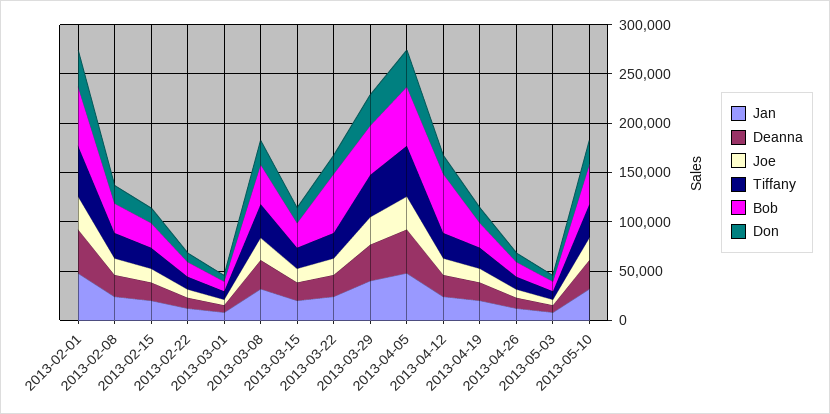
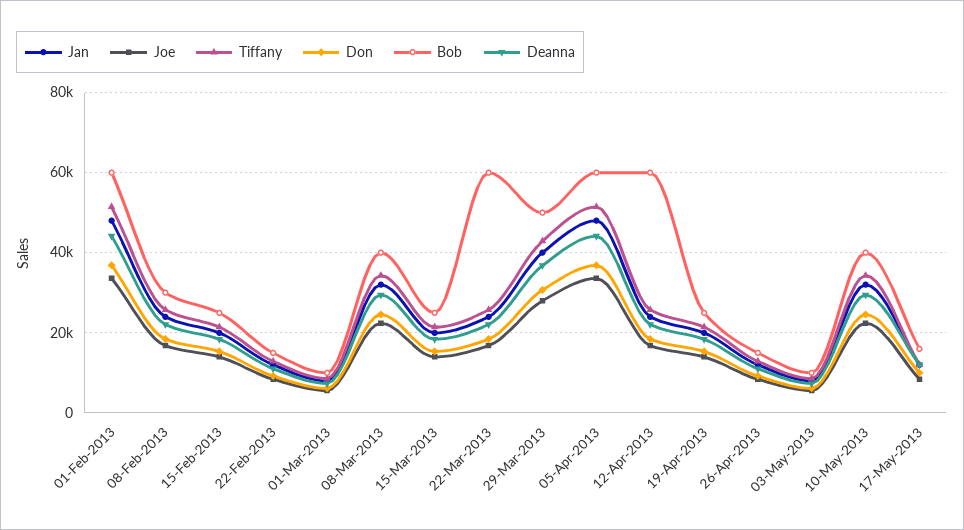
  {
    "Jan": {
      "2013-02-01": 48000,
      "2013-02-08": 24000,
      "2013-02-15": 20000,
      "2013-02-22": 12000,
      "2013-03-01": 8000,
      "2013-03-08": 32000,
      "2013-03-15": 20000,
      "2013-03-22": 24000,
      "2013-03-29": 40000,
      "2013-04-05": 48000,
      "2013-04-12": 24000,
      "2013-04-19": 20000,
      "2013-04-26": 12000,
      "2013-05-03": 8000,
-     "2013-05-10": 32000
+     "2013-05-10": 32000,
+     "17-May-2013": 12000
    },
    "Deanna": {
      "2013-02-01": 44000,
      "2013-02-08": 22000,
      "2013-02-15": 18000,
      "2013-02-22": 12000,
      "2013-03-01": 8000,
      "2013-03-08": 30000,
      "2013-03-15": 18000,
      "2013-03-22": 22000,
      "2013-03-29": 36000,
      "2013-04-05": 44000,
      "2013-04-12": 22000,
      "2013-04-19": 18000,
      "2013-04-26": 12000,
      "2013-05-03": 8000,
-     "2013-05-10": 30000
+     "2013-05-10": 30000,
+     "17-May-2013": 12000
    },
    "Joe": {
      "2013-02-01": 34000,
      "2013-02-08": 16000,
      "2013-02-15": 14000,
      "2013-02-22": 8000,
      "2013-03-01": 6000,
      "2013-03-08": 22000,
      "2013-03-15": 14000,
      "2013-03-22": 16000,
      "2013-03-29": 28000,
      "2013-04-05": 34000,
      "2013-04-12": 16000,
      "2013-04-19": 14000,
      "2013-04-26": 8000,
      "2013-05-03": 6000,
-     "2013-05-10": 22000
+     "2013-05-10": 22000,
+     "17-May-2013": 8000
    },
    "Tiffany": {
      "2013-02-01": 52000,
      "2013-02-08": 26000,
      "2013-02-15": 22000,
      "2013-02-22": 12000,
      "2013-03-01": 8000,
      "2013-03-08": 34000,
      "2013-03-15": 22000,
      "2013-03-22": 26000,
      "2013-03-29": 42000,
      "2013-04-05": 52000,
      "2013-04-12": 26000,
      "2013-04-19": 22000,
      "2013-04-26": 12000,
      "2013-05-03": 8000,
-     "2013-05-10": 34000
+     "2013-05-10": 34000,
+     "17-May-2013": 12000
    },
    "Bob": {
      "2013-02-01": 60000,
      "2013-02-08": 30000,
      "2013-02-15": 26000,
      "2013-02-22": 16000,
      "2013-03-01": 10000,
      "2013-03-08": 40000,
      "2013-03-15": 26000,
      "2013-03-22": 60000,
      "2013-03-29": 50000,
      "2013-04-05": 60000,
      "2013-04-12": 60000,
      "2013-04-19": 26000,
      "2013-04-26": 16000,
      "2013-05-03": 10000,
-     "2013-05-10": 40000
+     "2013-05-10": 40000,
+     "17-May-2013": 16000
    },
    "Don": {
      "2013-02-01": 36000,
      "2013-02-08": 18000,
      "2013-02-15": 16000,
      "2013-02-22": 10000,
      "2013-03-01": 6000,
      "2013-03-08": 24000,
      "2013-03-15": 16000,
      "2013-03-22": 18000,
      "2013-03-29": 30000,
      "2013-04-05": 36000,
      "2013-04-12": 18000,
      "2013-04-19": 16000,
      "2013-04-26": 10000,
      "2013-05-03": 6000,
-     "2013-05-10": 24000
+     "2013-05-10": 24000,
+     "17-May-2013": 10000
    }
  }

